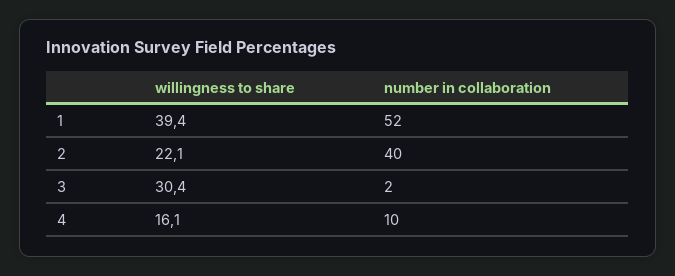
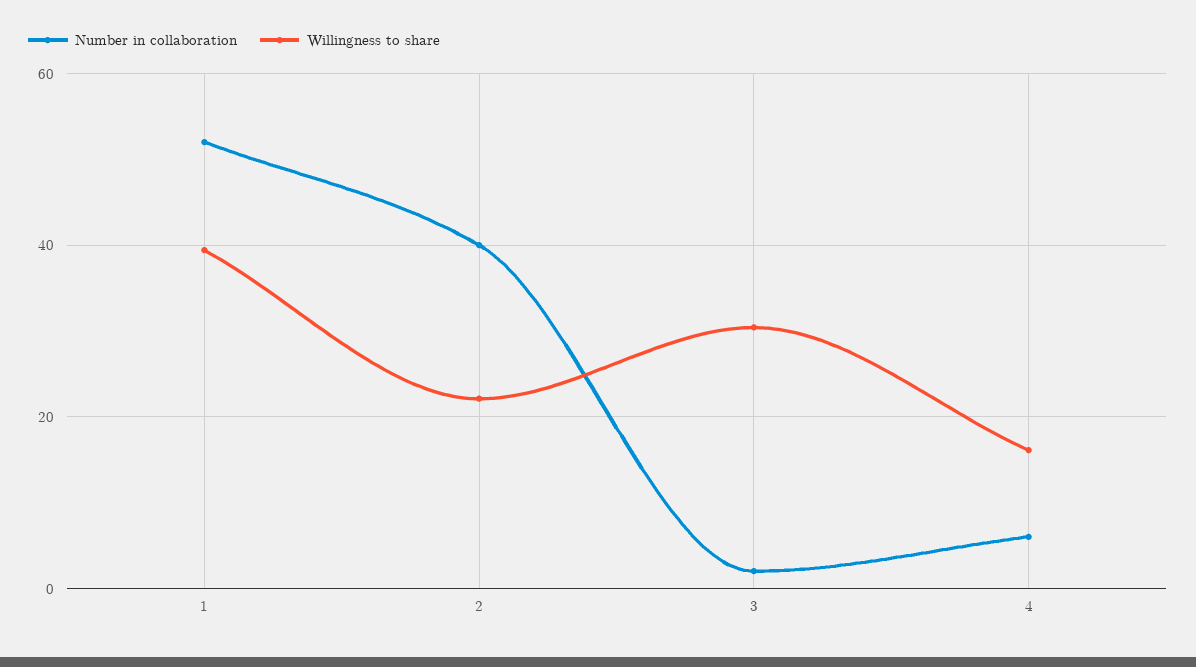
  {
    "willingness to share": {
      "1": 39.4,
      "2": 22.1,
      "3": 30.4,
      "4": 16.1
    },
    "number in collaboration": {
      "1": 52,
      "2": 40,
      "3": 2,
-     "4": 10
+     "4": 6
    }
  }

